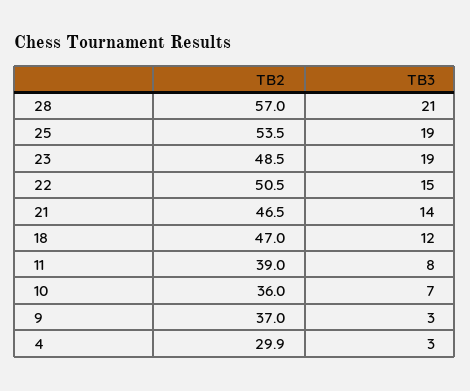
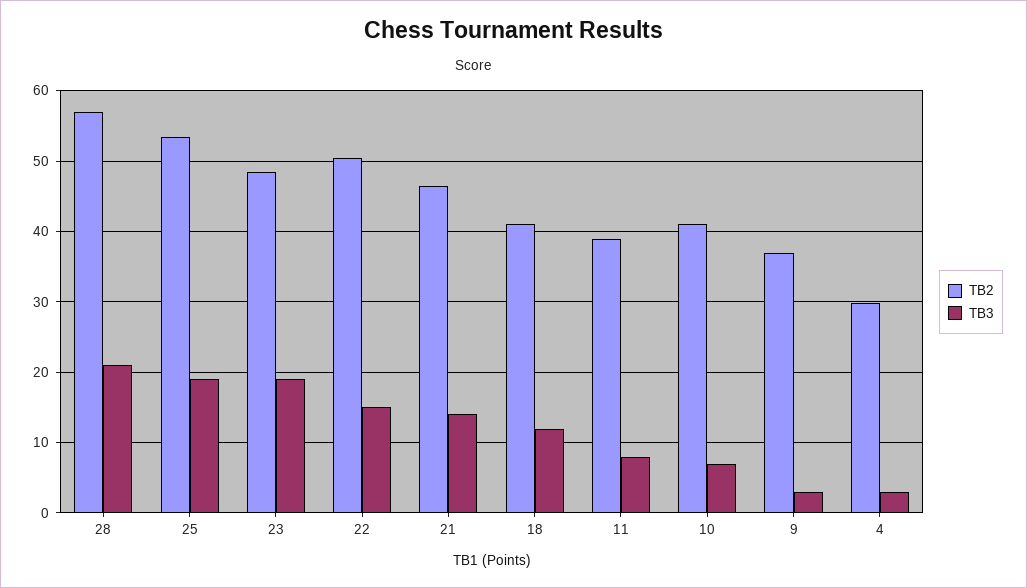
  {
    "TB2": {
      "28": 57,
      "25": 53.5,
      "23": 48.5,
      "22": 50.5,
      "21": 46.5,
-     "18": 47,
+     "18": 41,
      "11": 39,
-     "10": 36,
+     "10": 41,
      "9": 37,
      "4": 29.9
    },
    "TB3": {
      "28": 21,
      "25": 19,
      "23": 19,
      "22": 15,
      "21": 14,
      "18": 12,
      "11": 8,
      "10": 7,
      "9": 3,
      "4": 3
    }
  }

